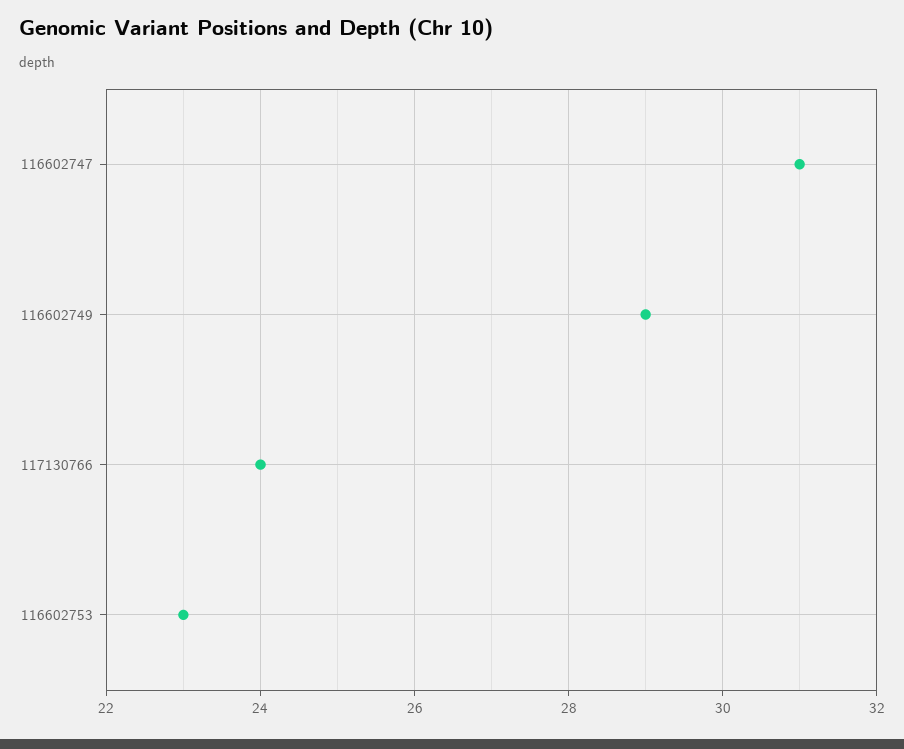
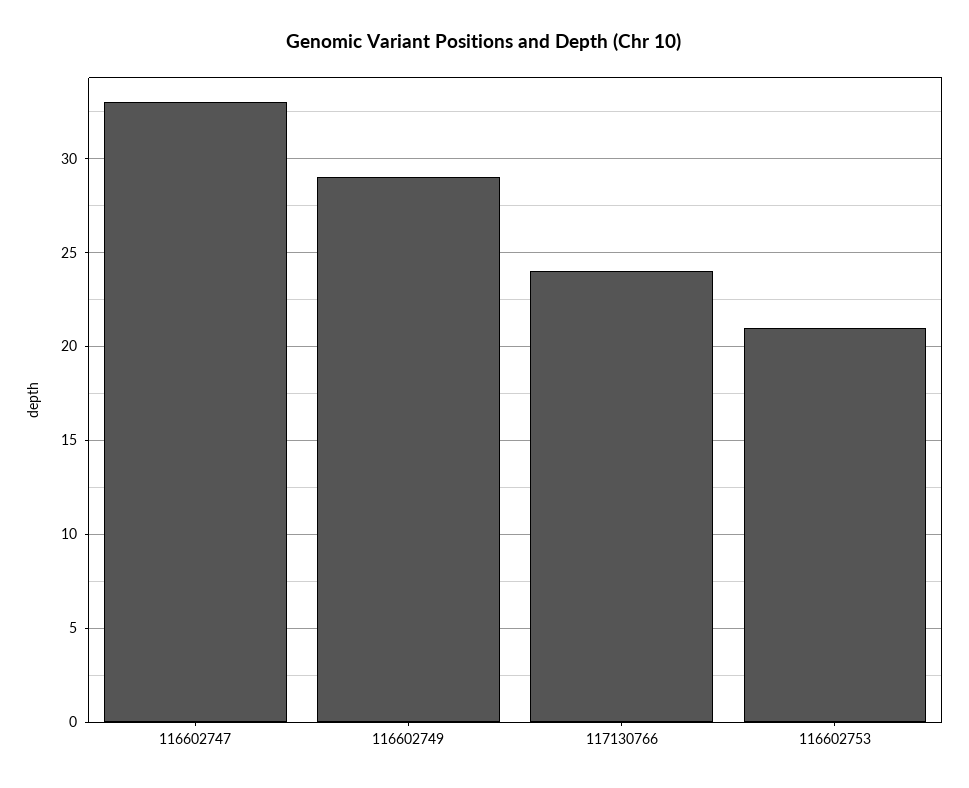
  {
-   "116602747": 31,
+   "116602747": 33,
    "116602749": 29,
    "117130766": 24,
-   "116602753": 23
+   "116602753": 21
  }

